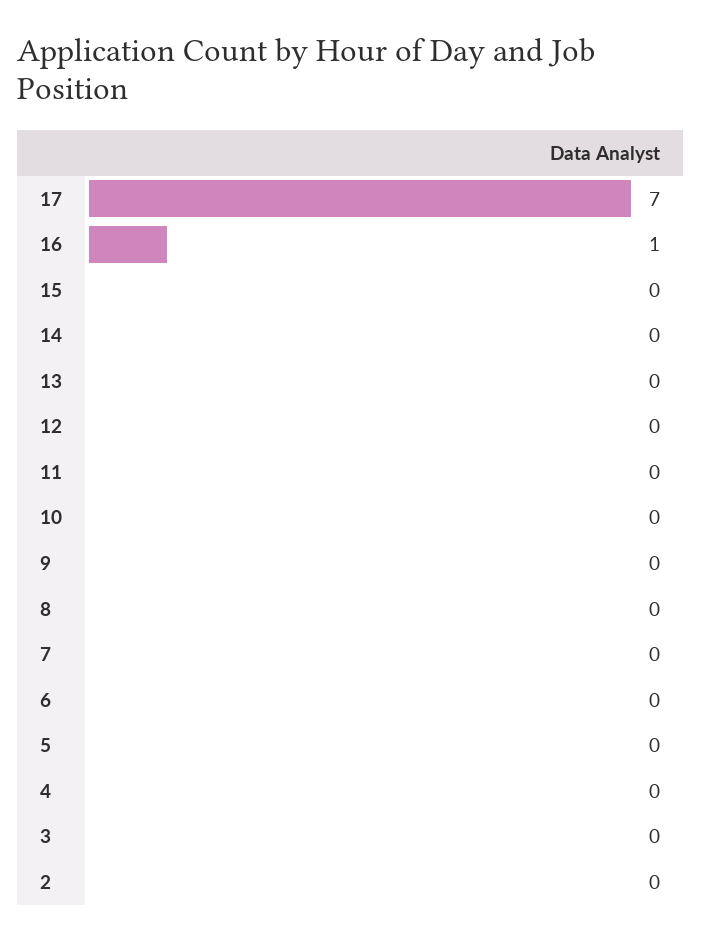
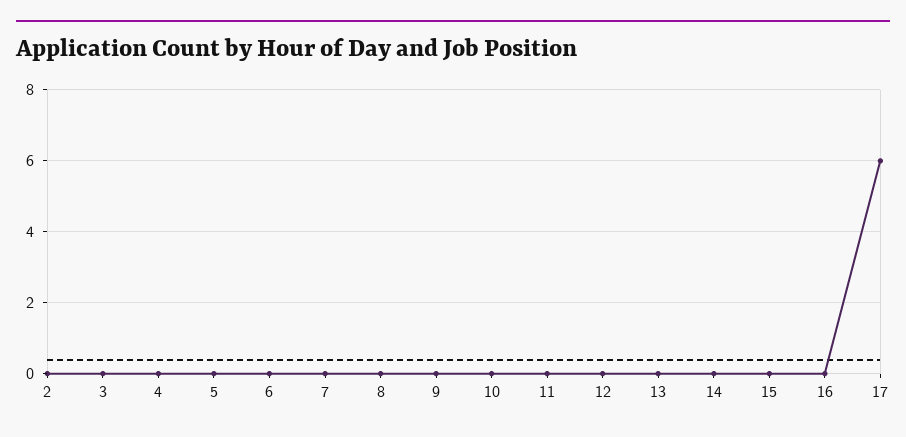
  {
-   "17": 7,
+   "17": 6,
-   "16": 1,
+   "16": 0,
    "15": 0,
    "14": 0,
    "13": 0,
    "12": 0,
    "11": 0,
    "10": 0,
    "9": 0,
    "8": 0,
    "7": 0,
    "6": 0,
    "5": 0,
    "4": 0,
    "3": 0,
    "2": 0
  }

